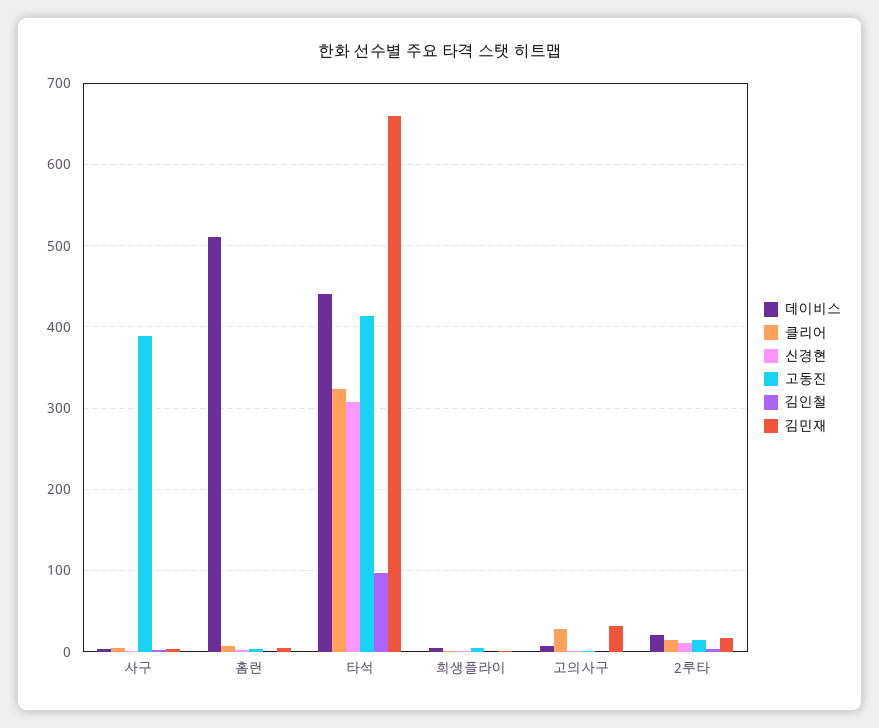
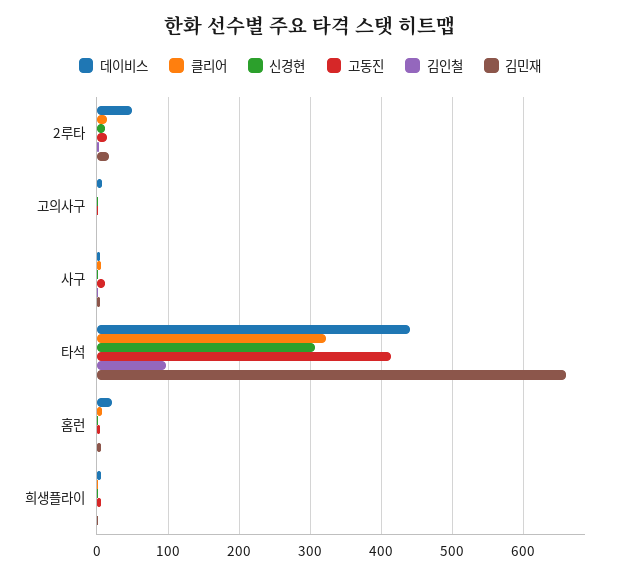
  {
    "데이비스": {
      "사구": 0,
-     "홈런": 510,
+     "홈런": 20,
      "타석": 440,
      "희생플라이": 10,
      "고의사구": 10,
-     "2루타": 20
+     "2루타": 50
    },
    "클리어": {
      "사구": 10,
      "홈런": 10,
      "타석": 320,
      "희생플라이": 0,
-     "고의사구": 30,
+     "고의사구": 0,
      "2루타": 10
    },
    "신경현": {
      "사구": 0,
      "홈런": 0,
      "타석": 310,
      "희생플라이": 0,
      "고의사구": 0,
      "2루타": 10
    },
    "고동진": {
-     "사구": 390,
+     "사구": 10,
      "홈런": 0,
      "타석": 410,
      "희생플라이": 10,
      "고의사구": 0,
      "2루타": 10
    },
    "김인철": {
      "사구": 0,
      "홈런": 0,
      "타석": 100,
      "희생플라이": 0,
      "고의사구": 0,
      "2루타": 0
    },
    "김민재": {
      "사구": 0,
      "홈런": 10,
      "타석": 660,
      "희생플라이": 0,
-     "고의사구": 30,
+     "고의사구": 0,
      "2루타": 20
    }
  }

